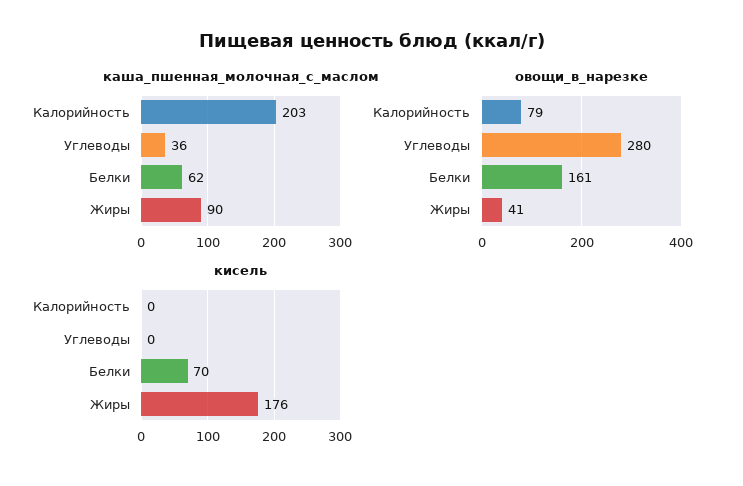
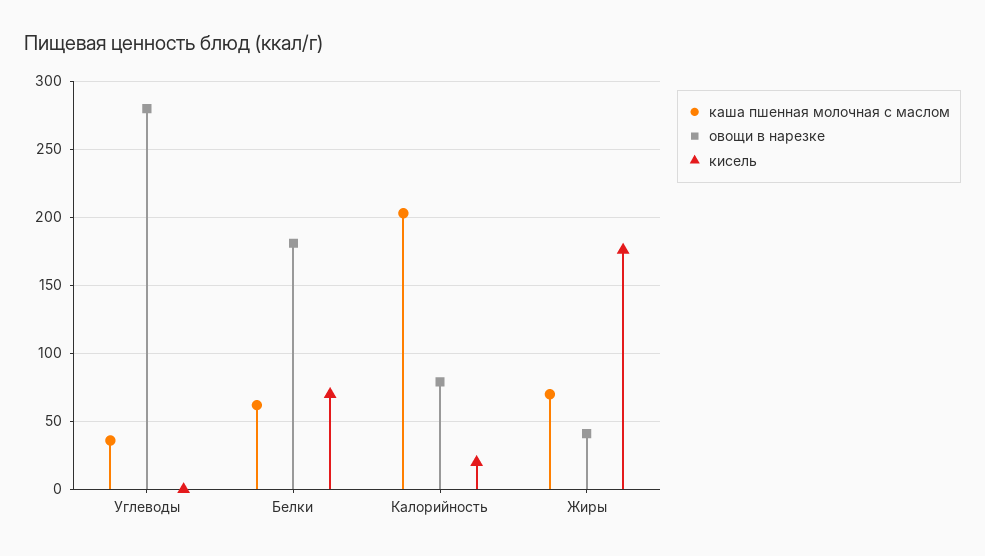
  {
    "каша_пшенная_молочная_с_маслом": {
      "Калорийность": 203,
      "Углеводы": 36,
      "Белки": 62,
-     "Жиры": 90
+     "Жиры": 70
    },
    "овощи_в_нарезке": {
      "Калорийность": 79,
      "Углеводы": 280,
-     "Белки": 161,
+     "Белки": 180,
      "Жиры": 41
    },
    "кисель": {
-     "Калорийность": 0,
+     "Калорийность": 20,
      "Углеводы": 0,
      "Белки": 70,
      "Жиры": 176
    }
  }

